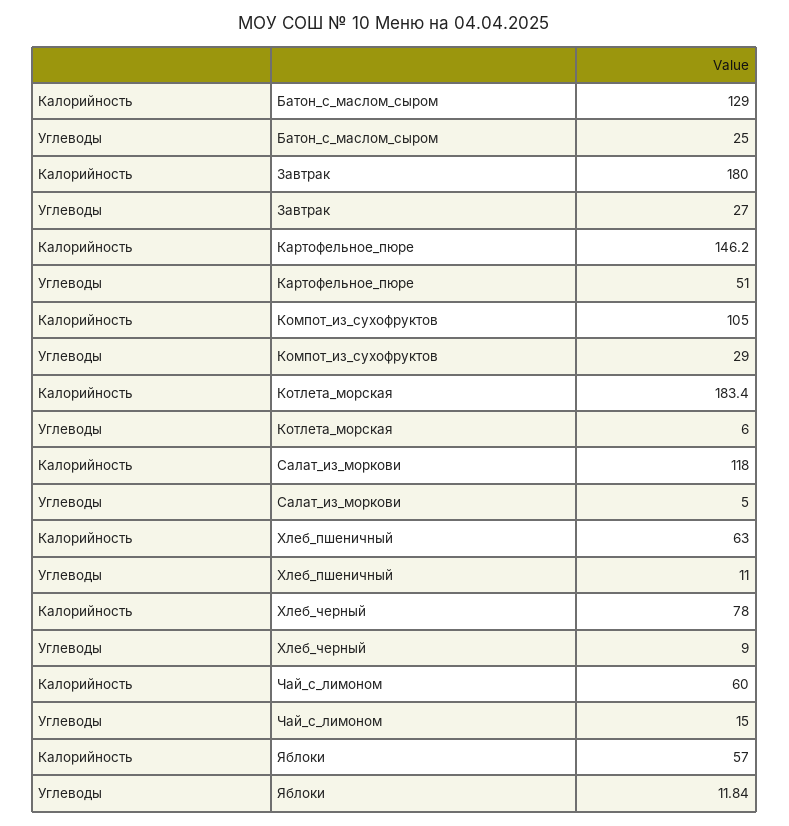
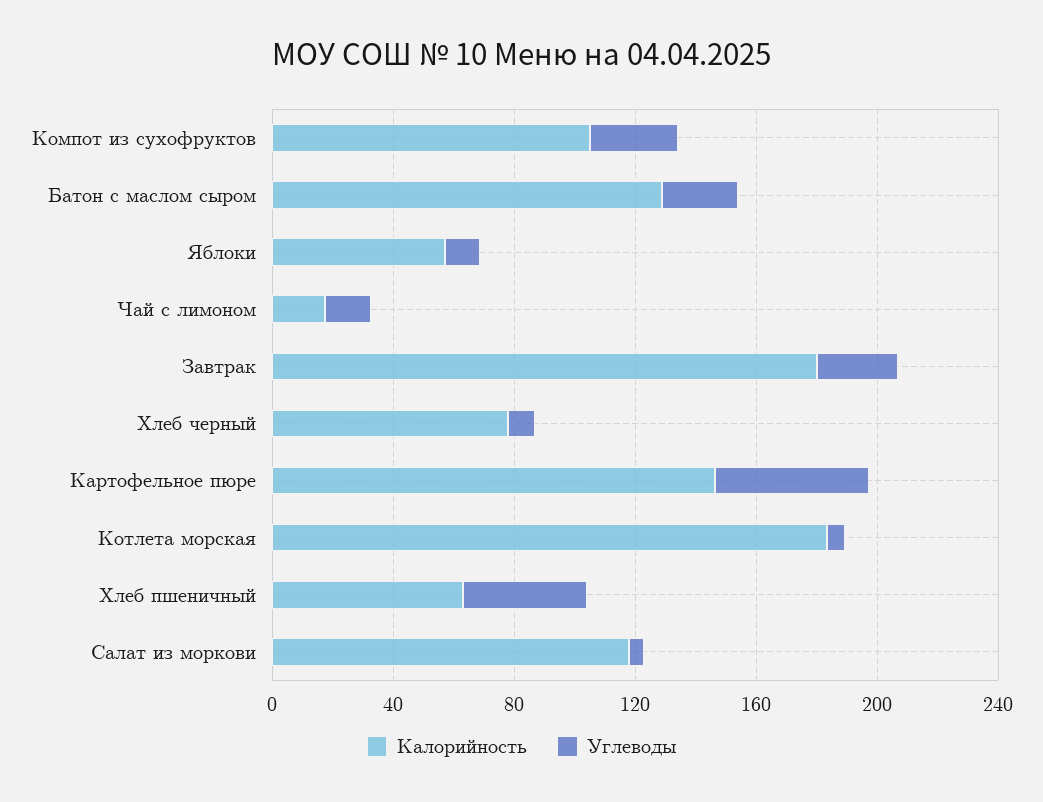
  {
    "Калорийность": {
      "Батон_с_маслом_сыром": 129,
      "Завтрак": 180,
      "Картофельное_пюре": 146.2,
      "Компот_из_сухофруктов": 105,
      "Котлета_морская": 183.4,
      "Салат_из_моркови": 118,
      "Хлеб_пшеничный": 63,
      "Хлеб_черный": 78,
-     "Чай_с_лимоном": 60,
+     "Чай_с_лимоном": 20,
      "Яблоки": 57
    },
    "Углеводы": {
      "Батон_с_маслом_сыром": 25,
      "Завтрак": 27,
      "Картофельное_пюре": 51,
      "Компот_из_сухофруктов": 29,
      "Котлета_морская": 6,
      "Салат_из_моркови": 5,
-     "Хлеб_пшеничный": 11,
+     "Хлеб_пшеничный": 40,
      "Хлеб_черный": 9,
      "Чай_с_лимоном": 15,
      "Яблоки": 11.84
    }
  }

